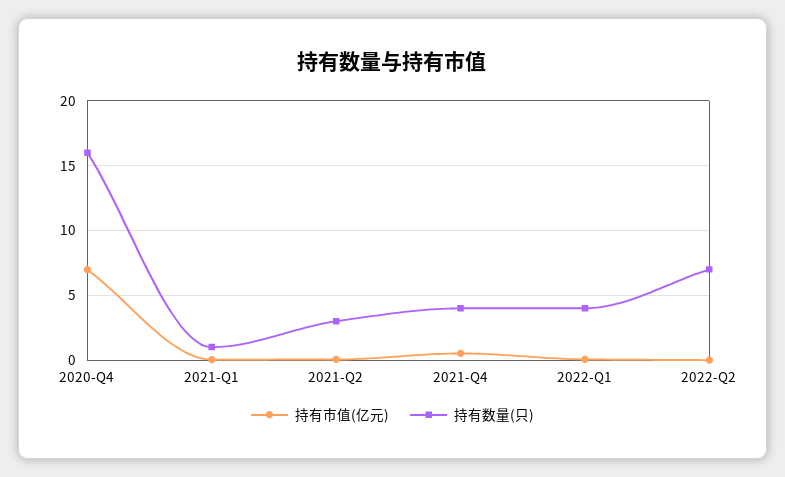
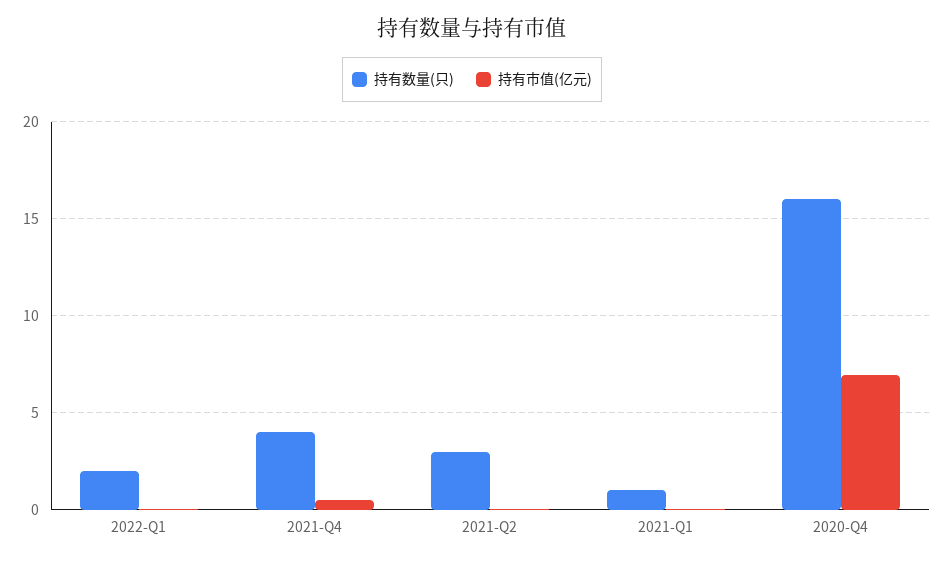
  {
    "持有市值(亿元)": {
      "2020-Q4": 7,
      "2021-Q1": 0,
      "2021-Q2": 0,
      "2021-Q4": 0.5,
-     "2022-Q1": 0,
+     "2022-Q1": 0
-     "2022-Q2": 0
    },
    "持有数量(只)": {
      "2020-Q4": 16,
      "2021-Q1": 1,
      "2021-Q2": 3,
      "2021-Q4": 4,
-     "2022-Q1": 4,
+     "2022-Q1": 2
-     "2022-Q2": 7
    }
  }

